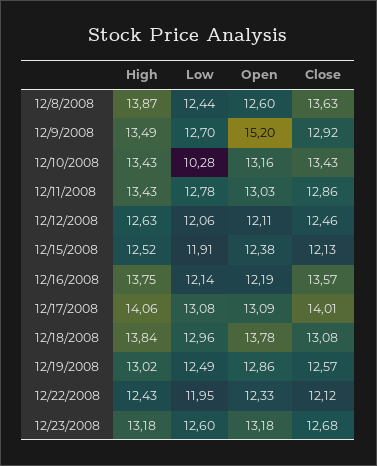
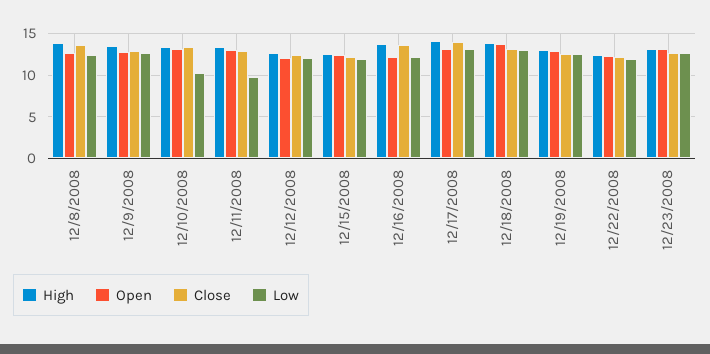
  {
    "High": {
      "12/8/2008": 13.87,
      "12/9/2008": 13.49,
      "12/10/2008": 13.43,
      "12/11/2008": 13.43,
      "12/12/2008": 12.63,
      "12/15/2008": 12.52,
      "12/16/2008": 13.75,
      "12/17/2008": 14.06,
      "12/18/2008": 13.84,
      "12/19/2008": 13.02,
      "12/22/2008": 12.43,
      "12/23/2008": 13.18
    },
    "Low": {
      "12/8/2008": 12.44,
      "12/9/2008": 12.7,
      "12/10/2008": 10.28,
-     "12/11/2008": 12.78,
+     "12/11/2008": 10,
      "12/12/2008": 12.06,
      "12/15/2008": 11.91,
      "12/16/2008": 12.14,
      "12/17/2008": 13.08,
      "12/18/2008": 12.96,
      "12/19/2008": 12.49,
      "12/22/2008": 11.95,
      "12/23/2008": 12.6
    },
    "Open": {
      "12/8/2008": 12.6,
-     "12/9/2008": 15.2,
+     "12/9/2008": 13,
      "12/10/2008": 13.16,
      "12/11/2008": 13.03,
      "12/12/2008": 12.11,
      "12/15/2008": 12.38,
      "12/16/2008": 12.19,
      "12/17/2008": 13.09,
      "12/18/2008": 13.78,
      "12/19/2008": 12.86,
      "12/22/2008": 12.33,
      "12/23/2008": 13.18
    },
    "Close": {
      "12/8/2008": 13.63,
      "12/9/2008": 12.92,
      "12/10/2008": 13.43,
      "12/11/2008": 12.86,
      "12/12/2008": 12.46,
      "12/15/2008": 12.13,
      "12/16/2008": 13.57,
      "12/17/2008": 14.01,
      "12/18/2008": 13.08,
      "12/19/2008": 12.57,
      "12/22/2008": 12.12,
      "12/23/2008": 12.68
    }
  }

